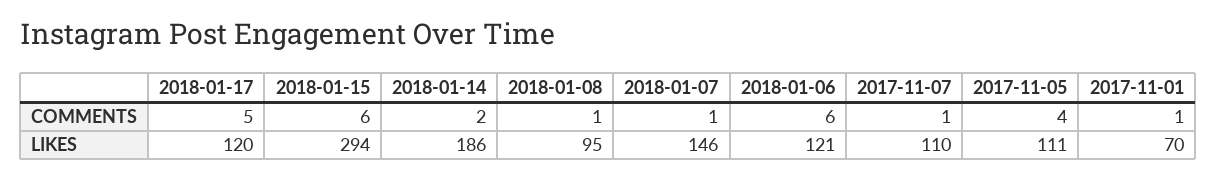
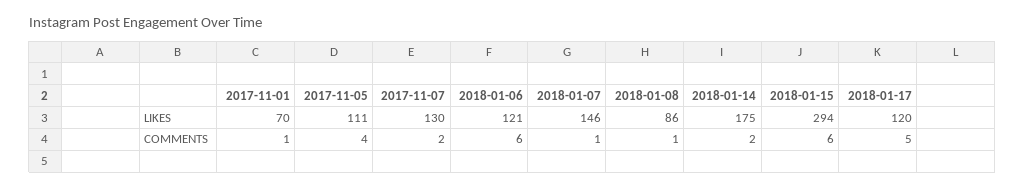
  {
    "2018-01-17": {
      "COMMENTS": 5,
      "LIKES": 120
    },
    "2018-01-15": {
      "COMMENTS": 6,
      "LIKES": 294
    },
    "2018-01-14": {
      "COMMENTS": 2,
-     "LIKES": 186
+     "LIKES": 175
    },
    "2018-01-08": {
      "COMMENTS": 1,
-     "LIKES": 95
+     "LIKES": 86
    },
    "2018-01-07": {
      "COMMENTS": 1,
      "LIKES": 146
    },
    "2018-01-06": {
      "COMMENTS": 6,
      "LIKES": 121
    },
    "2017-11-07": {
-     "COMMENTS": 1,
+     "COMMENTS": 2,
-     "LIKES": 110
+     "LIKES": 130
    },
    "2017-11-05": {
      "COMMENTS": 4,
      "LIKES": 111
    },
    "2017-11-01": {
      "COMMENTS": 1,
      "LIKES": 70
    }
  }

